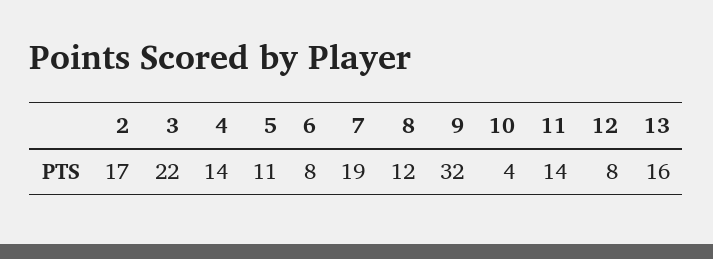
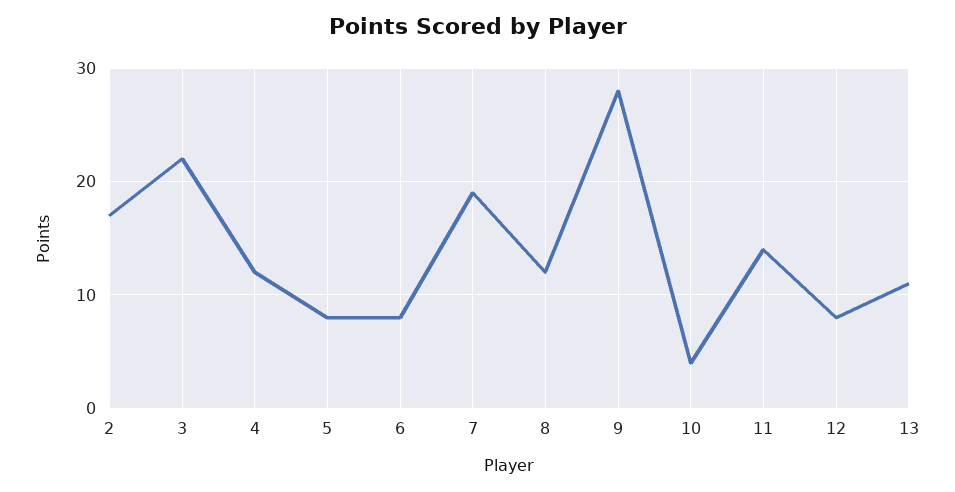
  {
    "2": 17,
    "3": 22,
-   "4": 14,
+   "4": 12,
-   "5": 11,
+   "5": 8,
    "6": 8,
    "7": 19,
    "8": 12,
-   "9": 32,
+   "9": 28,
    "10": 4,
    "11": 14,
    "12": 8,
-   "13": 16
+   "13": 11
  }

